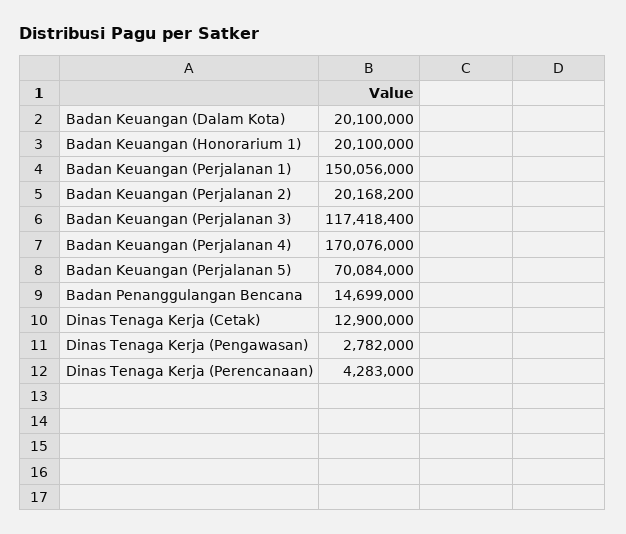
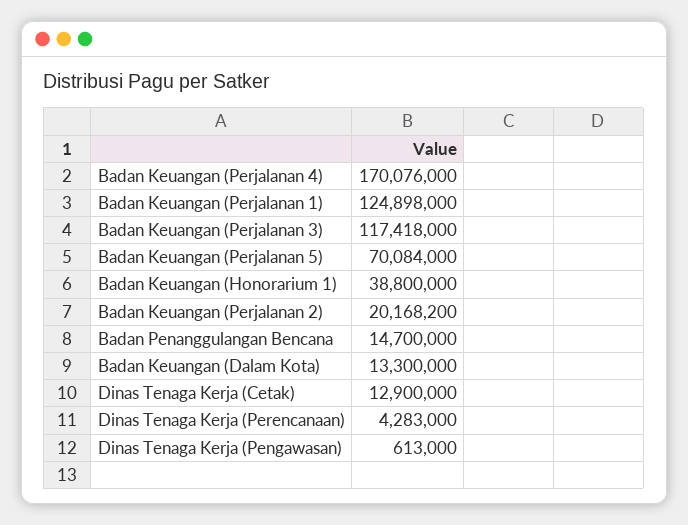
  {
-   "Badan Keuangan (Dalam Kota)": 20100000,
+   "Badan Keuangan (Dalam Kota)": 13300000,
-   "Badan Keuangan (Honorarium 1)": 20100000,
+   "Badan Keuangan (Honorarium 1)": 38800000,
-   "Badan Keuangan (Perjalanan 1)": 150056000,
+   "Badan Keuangan (Perjalanan 1)": 124898000,
    "Badan Keuangan (Perjalanan 2)": 20168200,
-   "Badan Keuangan (Perjalanan 3)": 117418400,
+   "Badan Keuangan (Perjalanan 3)": 117418000,
    "Badan Keuangan (Perjalanan 4)": 170076000,
    "Badan Keuangan (Perjalanan 5)": 70084000,
-   "Badan Penanggulangan Bencana": 14699000,
+   "Badan Penanggulangan Bencana": 14700000,
    "Dinas Tenaga Kerja (Cetak)": 12900000,
-   "Dinas Tenaga Kerja (Pengawasan)": 2782000,
+   "Dinas Tenaga Kerja (Pengawasan)": 613000,
    "Dinas Tenaga Kerja (Perencanaan)": 4283000
  }

